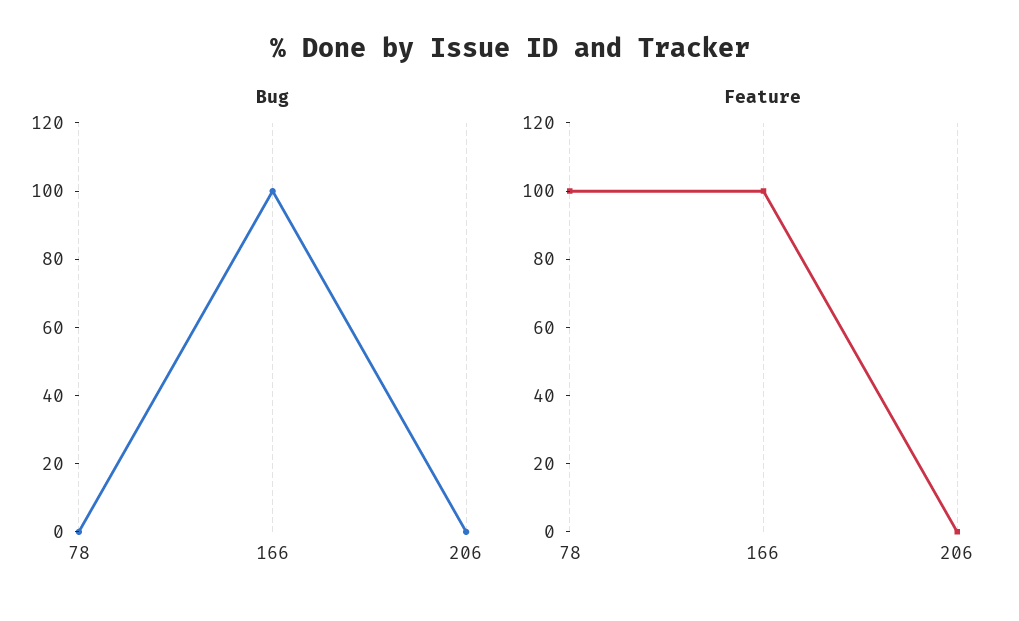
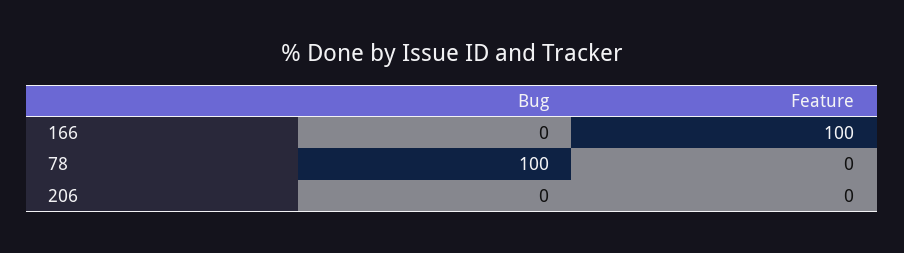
  {
    "Bug": {
-     "78": 0,
+     "78": 100,
-     "166": 100,
+     "166": 0,
      "206": 0
    },
    "Feature": {
-     "78": 100,
+     "78": 0,
      "166": 100,
      "206": 0
    }
  }

